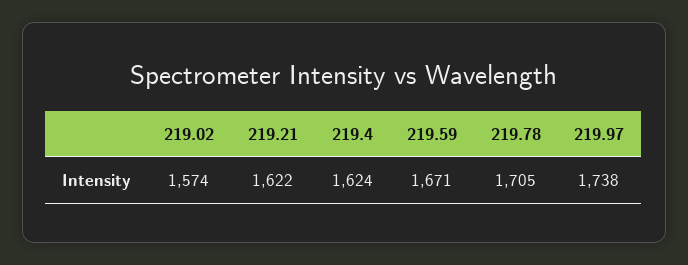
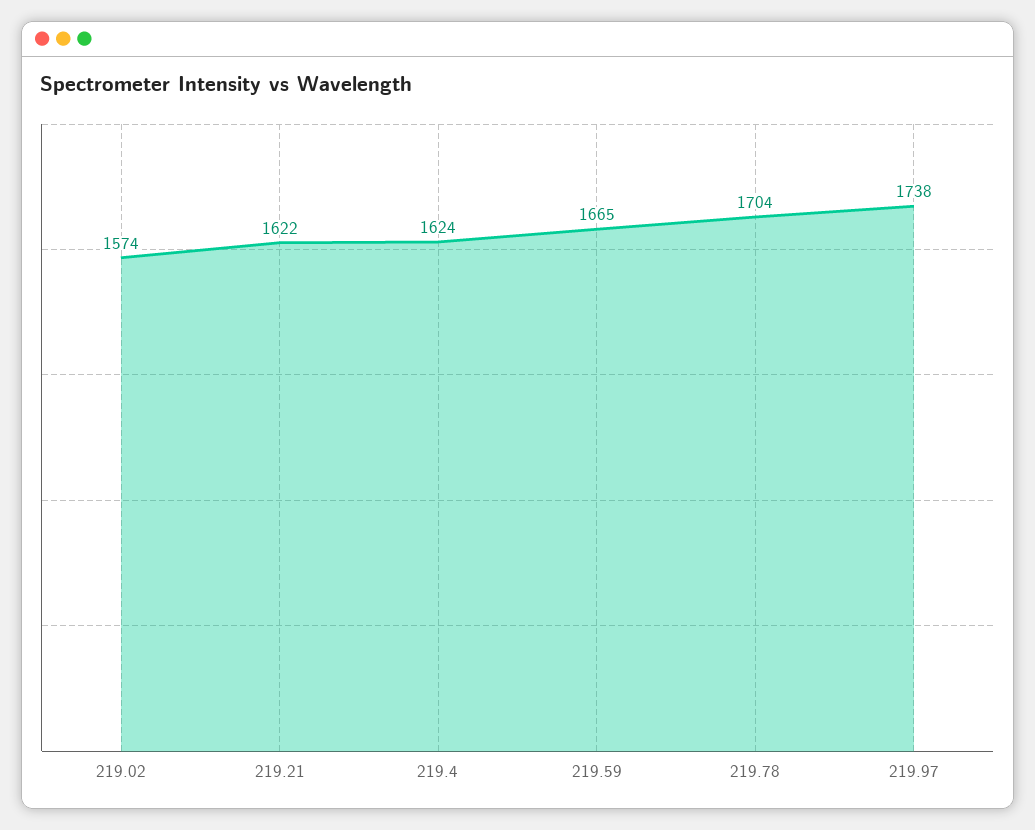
  {
    "219.02": 1574,
    "219.21": 1622,
    "219.4": 1624,
-   "219.59": 1671,
+   "219.59": 1665,
-   "219.78": 1705,
+   "219.78": 1704,
    "219.97": 1738
  }

